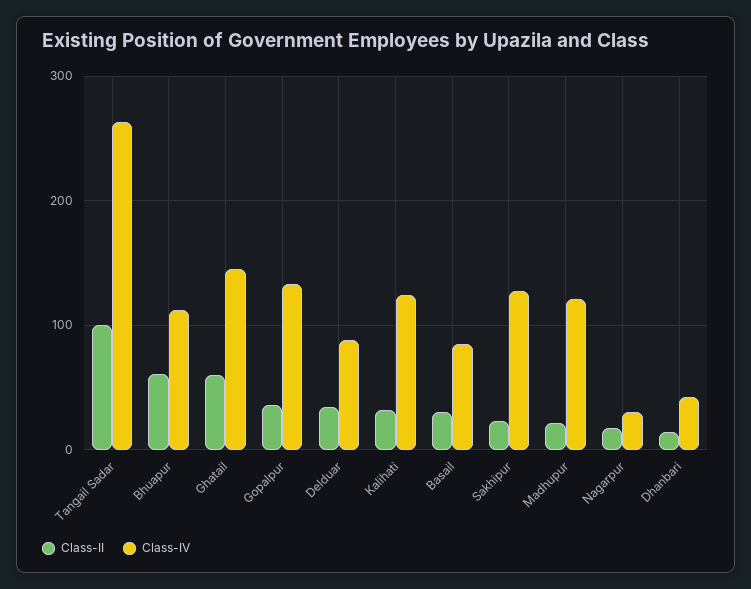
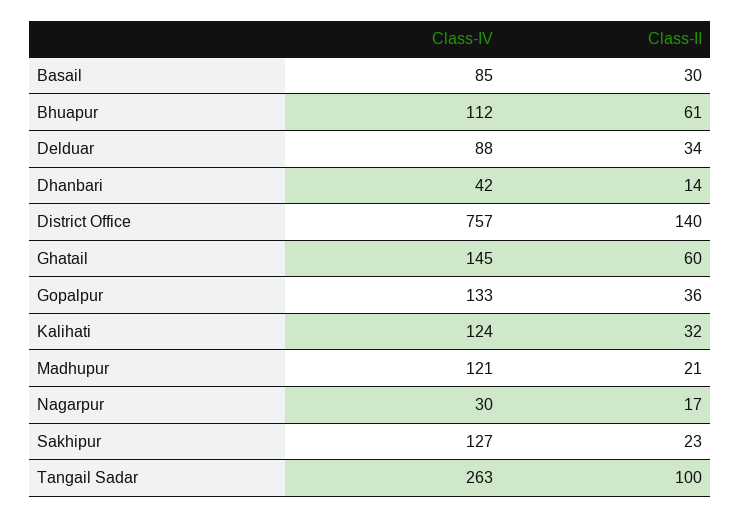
  {
    "Class-II": {
      "Tangail Sadar": 100,
      "Bhuapur": 61,
      "Ghatail": 60,
      "Gopalpur": 36,
      "Delduar": 34,
      "Kalihati": 32,
      "Basail": 30,
      "Sakhipur": 23,
      "Madhupur": 21,
      "Nagarpur": 17,
-     "Dhanbari": 14
+     "Dhanbari": 14,
+     "District Office": 140
    },
    "Class-IV": {
      "Tangail Sadar": 263,
      "Bhuapur": 112,
      "Ghatail": 145,
      "Gopalpur": 133,
      "Delduar": 88,
      "Kalihati": 124,
      "Basail": 85,
      "Sakhipur": 127,
      "Madhupur": 121,
      "Nagarpur": 30,
-     "Dhanbari": 42
+     "Dhanbari": 42,
+     "District Office": 757
    }
  }

